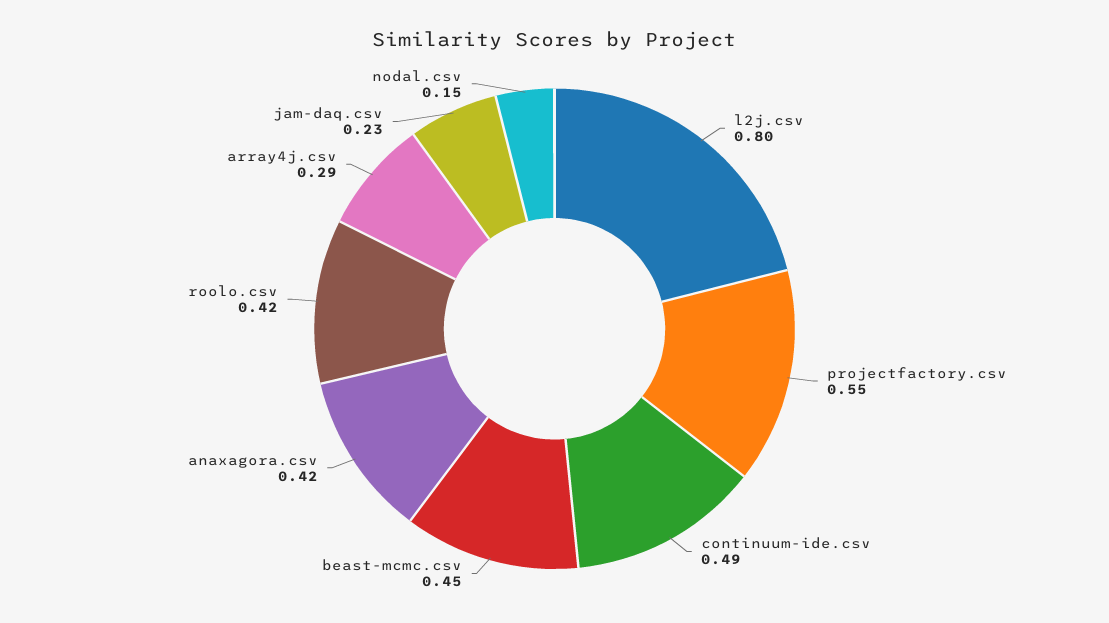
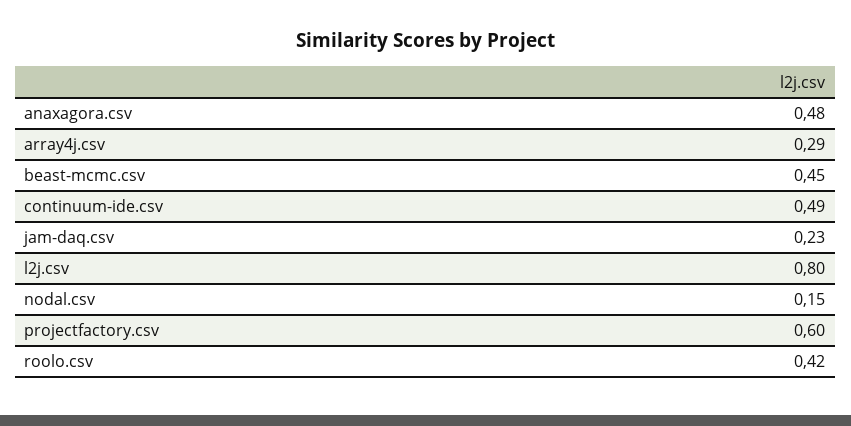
  {
    "l2j.csv": 0.8,
-   "projectfactory.csv": 0.55,
+   "projectfactory.csv": 0.6,
    "continuum-ide.csv": 0.49,
    "beast-mcmc.csv": 0.45,
-   "anaxagora.csv": 0.42,
+   "anaxagora.csv": 0.48,
    "roolo.csv": 0.42,
    "array4j.csv": 0.29,
    "jam-daq.csv": 0.23,
    "nodal.csv": 0.15
  }

